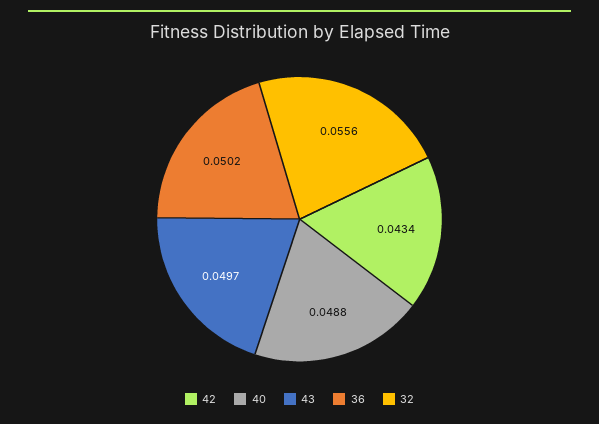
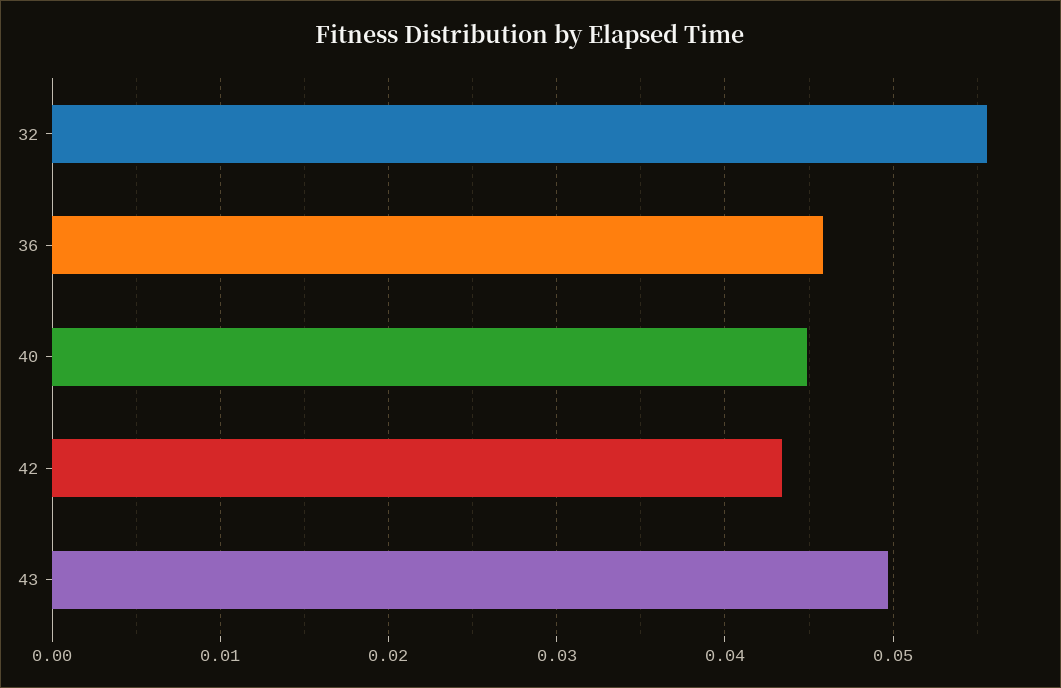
  {
    "42": 0.0434,
-   "40": 0.0488,
+   "40": 0.045,
    "43": 0.0497,
-   "36": 0.0502,
+   "36": 0.046,
    "32": 0.0556
  }

